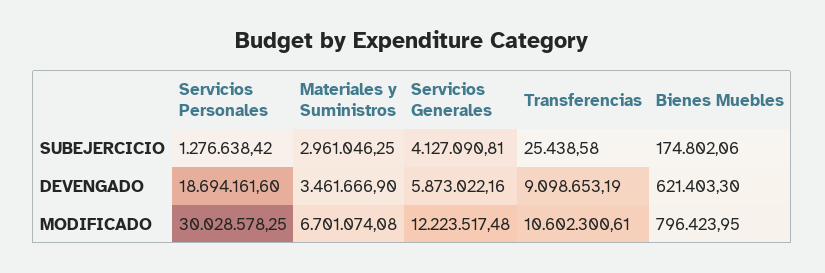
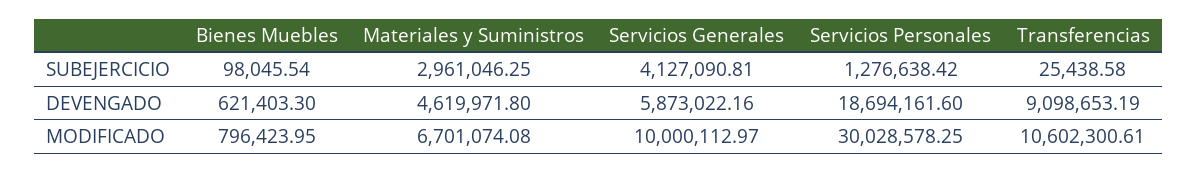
  {
    "Servicios Personales": {
      "SUBEJERCICIO": 1276638.42,
      "DEVENGADO": 18694161.6,
      "MODIFICADO": 30028578.25
    },
    "Materiales y Suministros": {
      "SUBEJERCICIO": 2961046.25,
-     "DEVENGADO": 3461666.9,
+     "DEVENGADO": 4619971.8,
      "MODIFICADO": 6701074.08
    },
    "Servicios Generales": {
      "SUBEJERCICIO": 4127090.81,
      "DEVENGADO": 5873022.16,
-     "MODIFICADO": 12223517.48
+     "MODIFICADO": 10000112.97
    },
    "Transferencias": {
      "SUBEJERCICIO": 25438.58,
      "DEVENGADO": 9098653.19,
      "MODIFICADO": 10602300.61
    },
    "Bienes Muebles": {
-     "SUBEJERCICIO": 174802.06,
+     "SUBEJERCICIO": 98045.54,
      "DEVENGADO": 621403.3,
      "MODIFICADO": 796423.95
    }
  }

